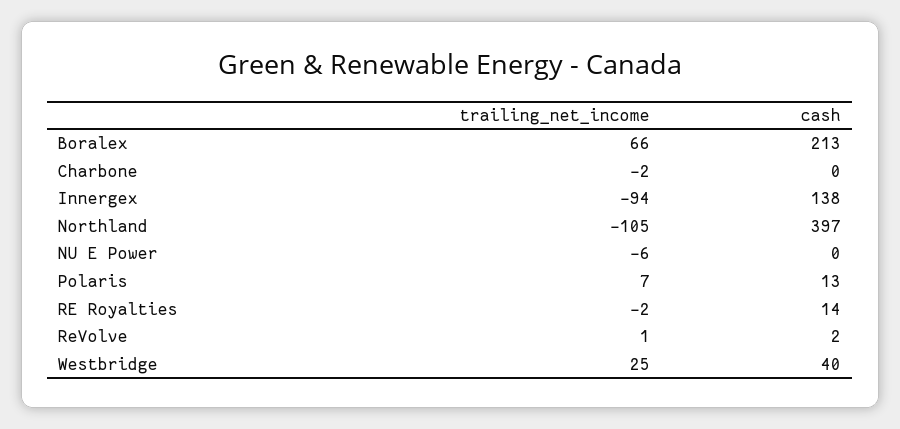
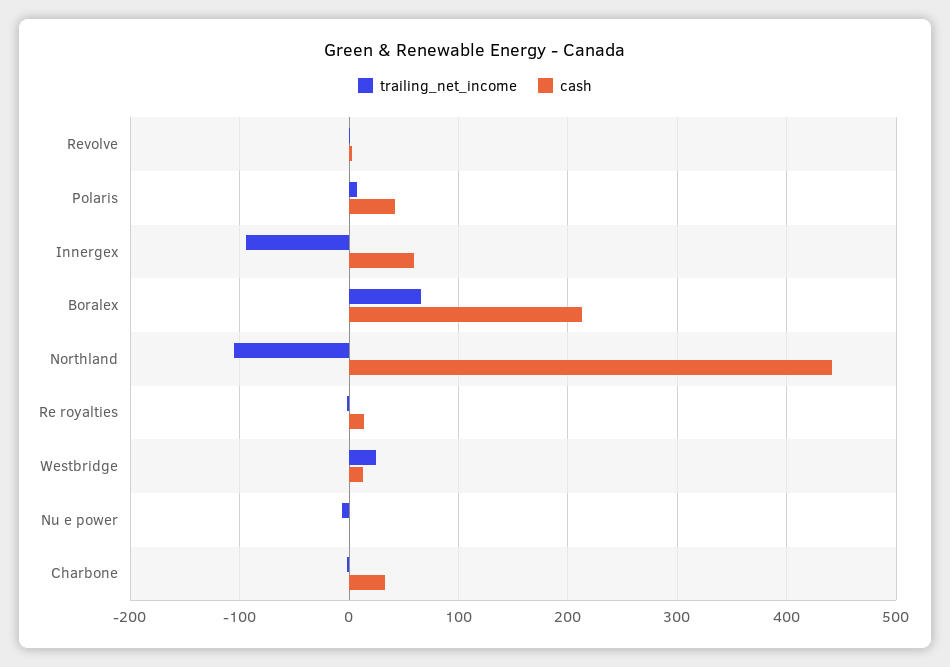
  {
    "trailing_net_income": {
      "Boralex": 66,
      "Charbone": -2,
      "Innergex": -94,
      "Northland": -105,
      "NU E Power": -6,
      "Polaris": 7,
      "RE Royalties": -2,
      "ReVolve": 1,
      "Westbridge": 25
    },
    "cash": {
      "Boralex": 213,
-     "Charbone": 0,
+     "Charbone": 30,
-     "Innergex": 138,
+     "Innergex": 60,
-     "Northland": 397,
+     "Northland": 440,
      "NU E Power": 0,
-     "Polaris": 13,
+     "Polaris": 40,
      "RE Royalties": 14,
      "ReVolve": 2,
-     "Westbridge": 40
+     "Westbridge": 10
    }
  }

